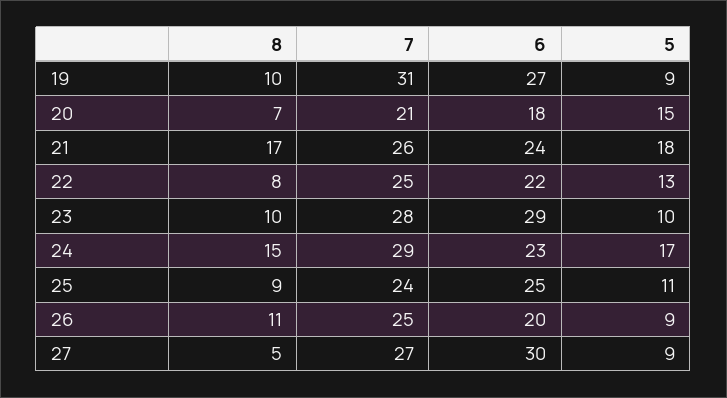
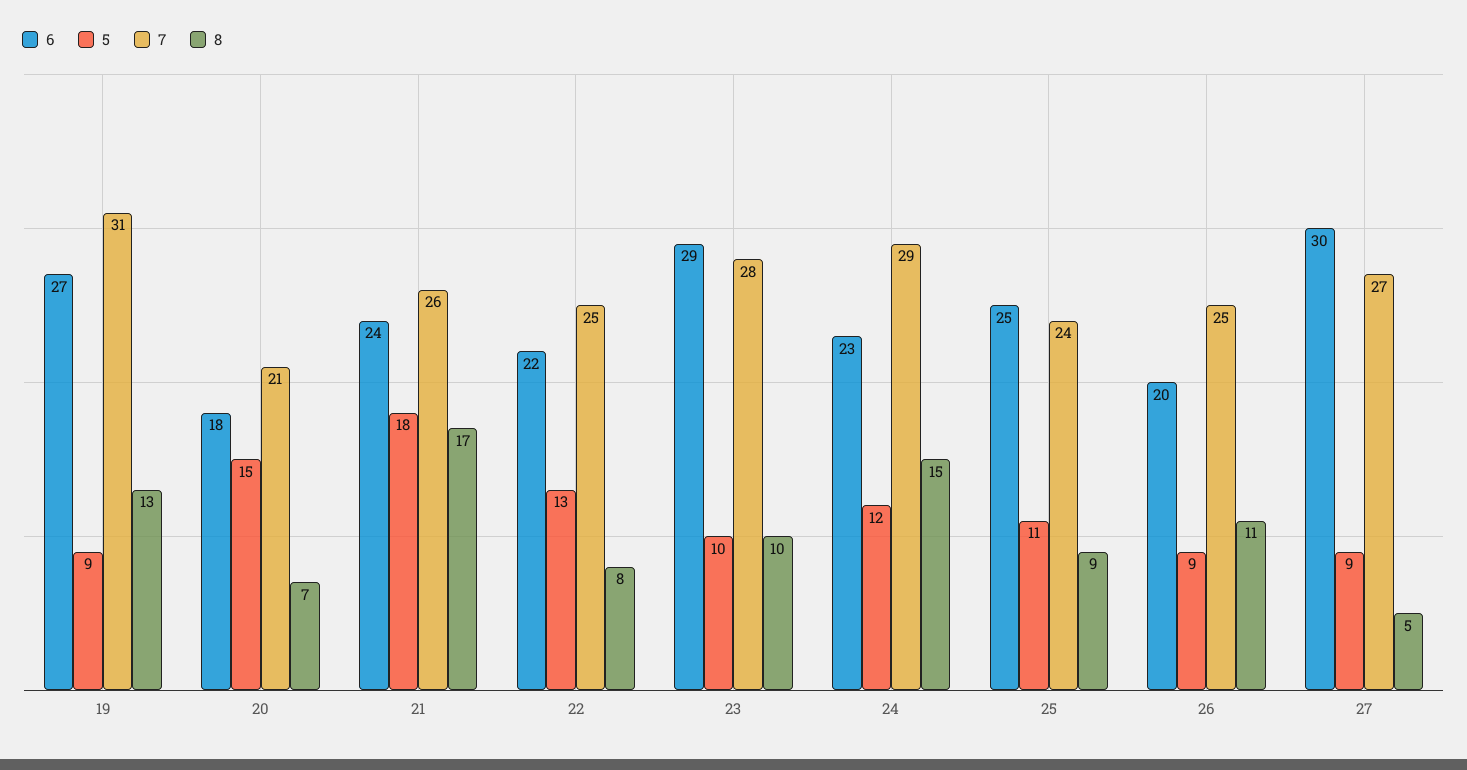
  {
    "8": {
-     "19": 10,
+     "19": 13,
      "20": 7,
      "21": 17,
      "22": 8,
      "23": 10,
      "24": 15,
      "25": 9,
      "26": 11,
      "27": 5
    },
    "7": {
      "19": 31,
      "20": 21,
      "21": 26,
      "22": 25,
      "23": 28,
      "24": 29,
      "25": 24,
      "26": 25,
      "27": 27
    },
    "6": {
      "19": 27,
      "20": 18,
      "21": 24,
      "22": 22,
      "23": 29,
      "24": 23,
      "25": 25,
      "26": 20,
      "27": 30
    },
    "5": {
      "19": 9,
      "20": 15,
      "21": 18,
      "22": 13,
      "23": 10,
-     "24": 17,
+     "24": 12,
      "25": 11,
      "26": 9,
      "27": 9
    }
  }

